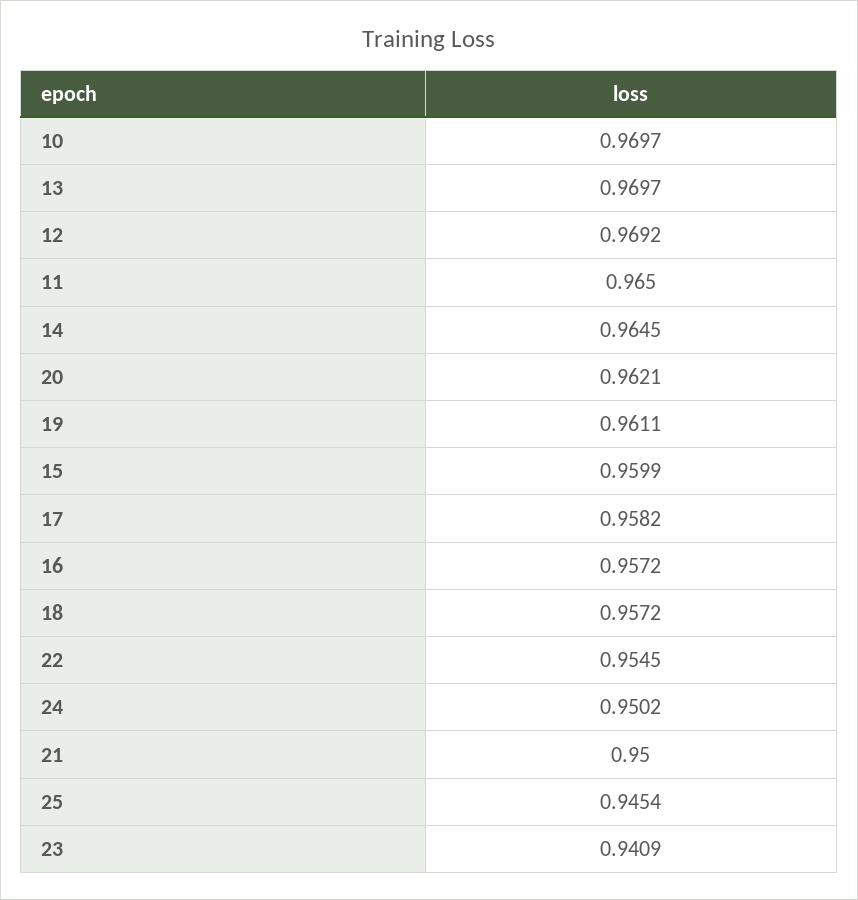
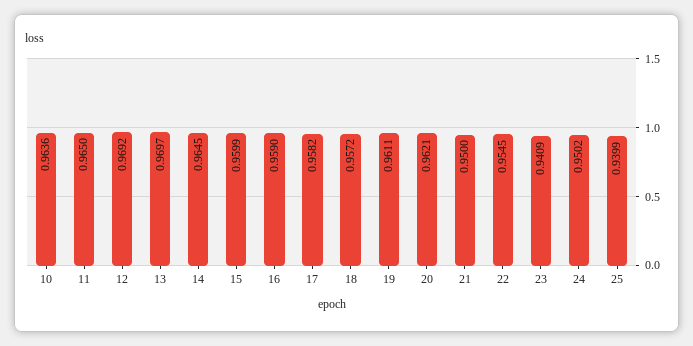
  {
-   "10": 0.9697,
+   "10": 0.9636,
    "13": 0.9697,
    "12": 0.9692,
    "11": 0.965,
    "14": 0.9645,
    "20": 0.9621,
    "19": 0.9611,
    "15": 0.9599,
    "17": 0.9582,
-   "16": 0.9572,
+   "16": 0.959,
    "18": 0.9572,
    "22": 0.9545,
    "24": 0.9502,
    "21": 0.95,
-   "25": 0.9454,
+   "25": 0.9399,
    "23": 0.9409
  }

